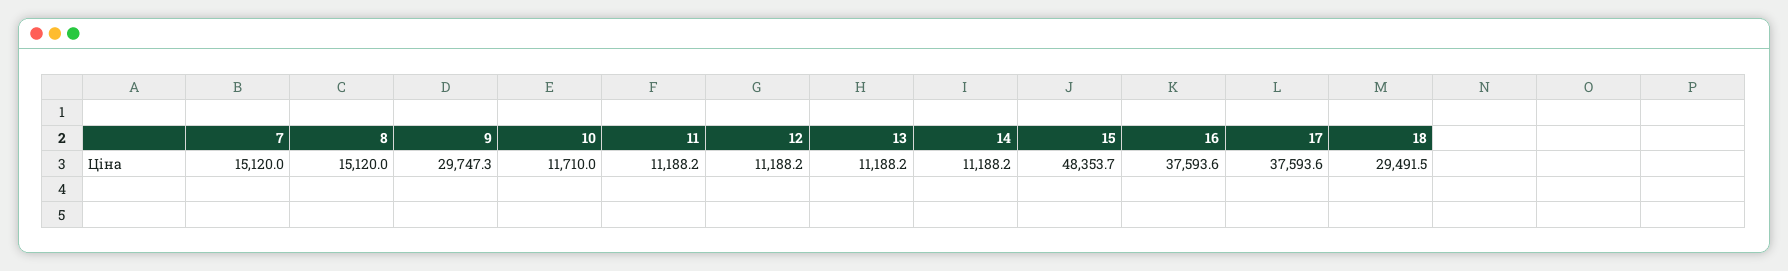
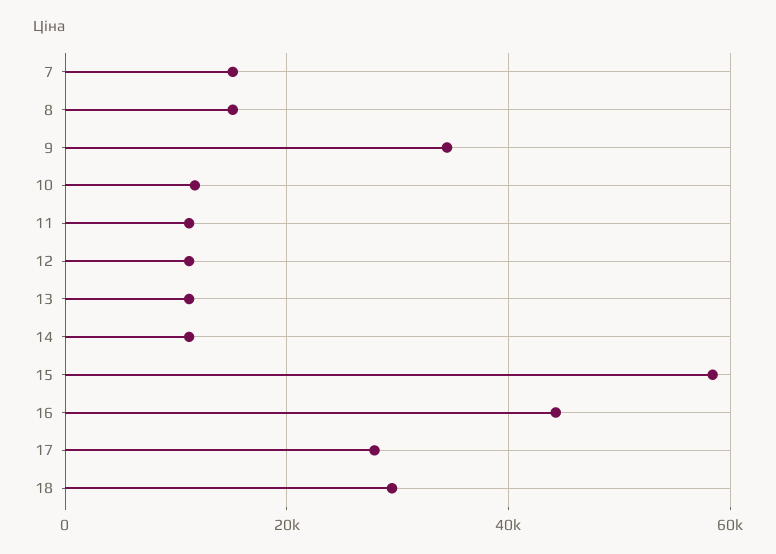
  {
    "7": 15120,
    "8": 15120,
-   "9": 29747.3,
+   "9": 34000,
    "10": 11710,
    "11": 11188.2,
    "12": 11188.2,
    "13": 11188.2,
    "14": 11188.2,
-   "15": 48353.7,
+   "15": 58000,
-   "16": 37593.6,
+   "16": 44000,
-   "17": 37593.6,
+   "17": 28000,
    "18": 29491.5
  }

